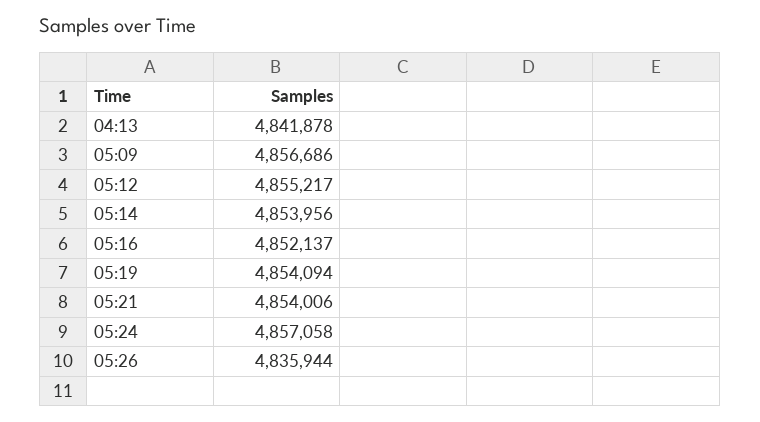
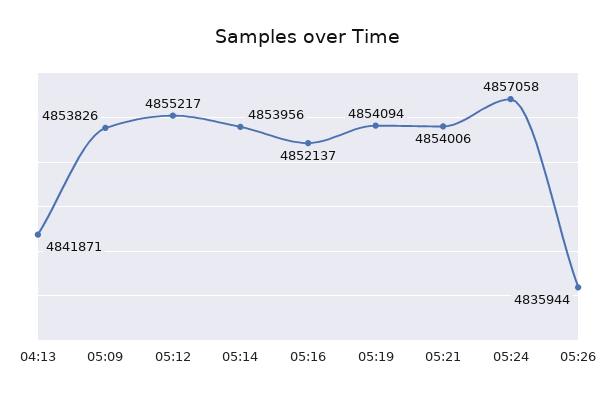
  {
-   "04:13": 4841878,
+   "04:13": 4841871,
-   "05:09": 4856686,
+   "05:09": 4853826,
    "05:12": 4855217,
    "05:14": 4853956,
    "05:16": 4852137,
    "05:19": 4854094,
    "05:21": 4854006,
    "05:24": 4857058,
    "05:26": 4835944
  }

